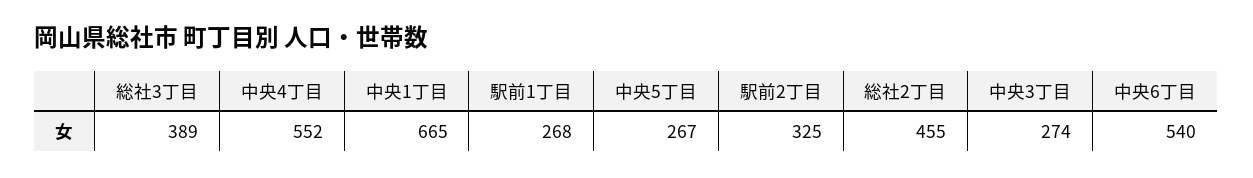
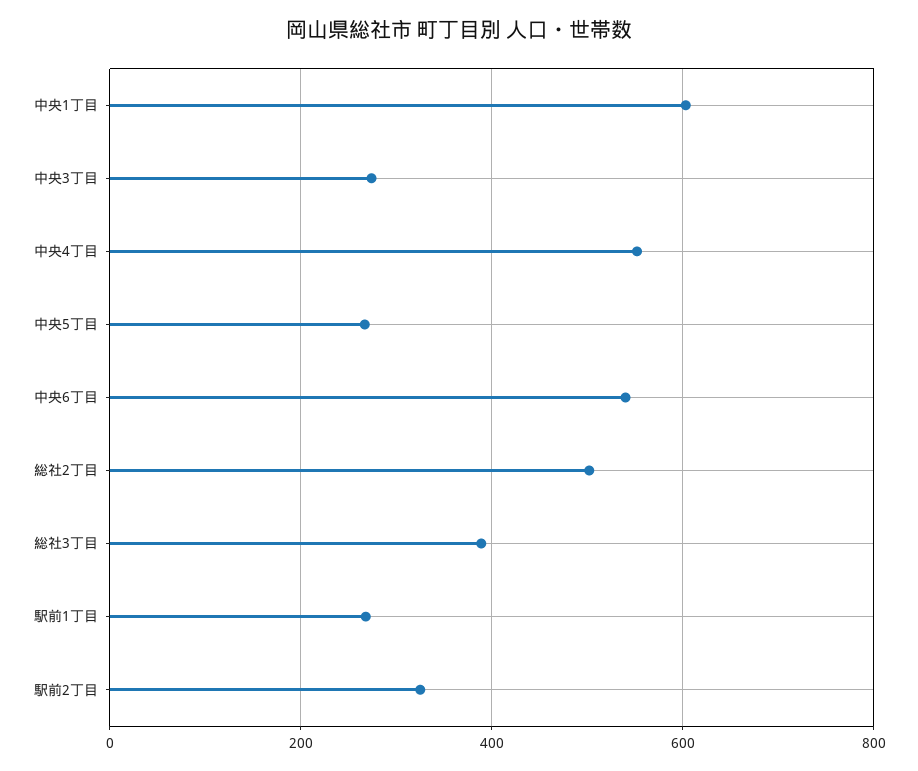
  {
    "総社3丁目": 389,
    "中央4丁目": 552,
-   "中央1丁目": 665,
+   "中央1丁目": 600,
    "駅前1丁目": 268,
    "中央5丁目": 267,
    "駅前2丁目": 325,
-   "総社2丁目": 455,
+   "総社2丁目": 500,
    "中央3丁目": 274,
    "中央6丁目": 540
  }

